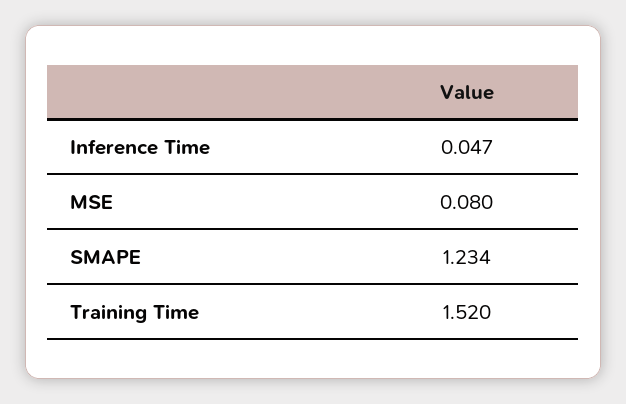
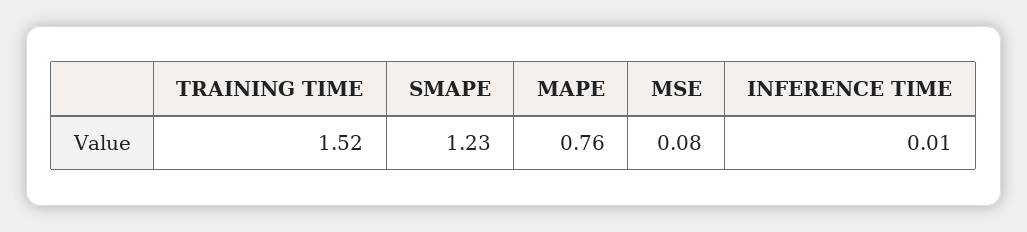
  {
-   "Inference Time": 0.047,
+   "Inference Time": 0.01,
    "MSE": 0.08,
    "SMAPE": 1.234,
-   "Training Time": 1.52
+   "Training Time": 1.52,
+   "MAPE": 0.76
  }

